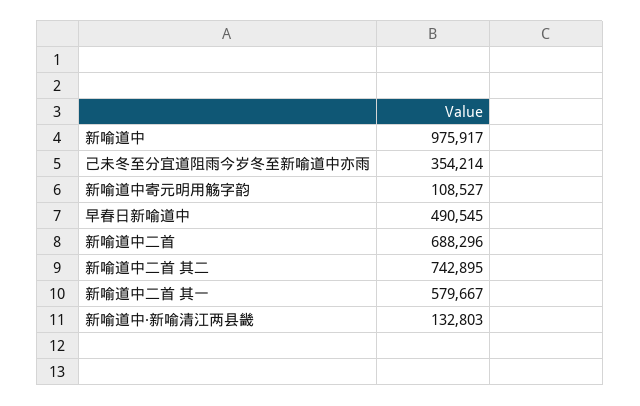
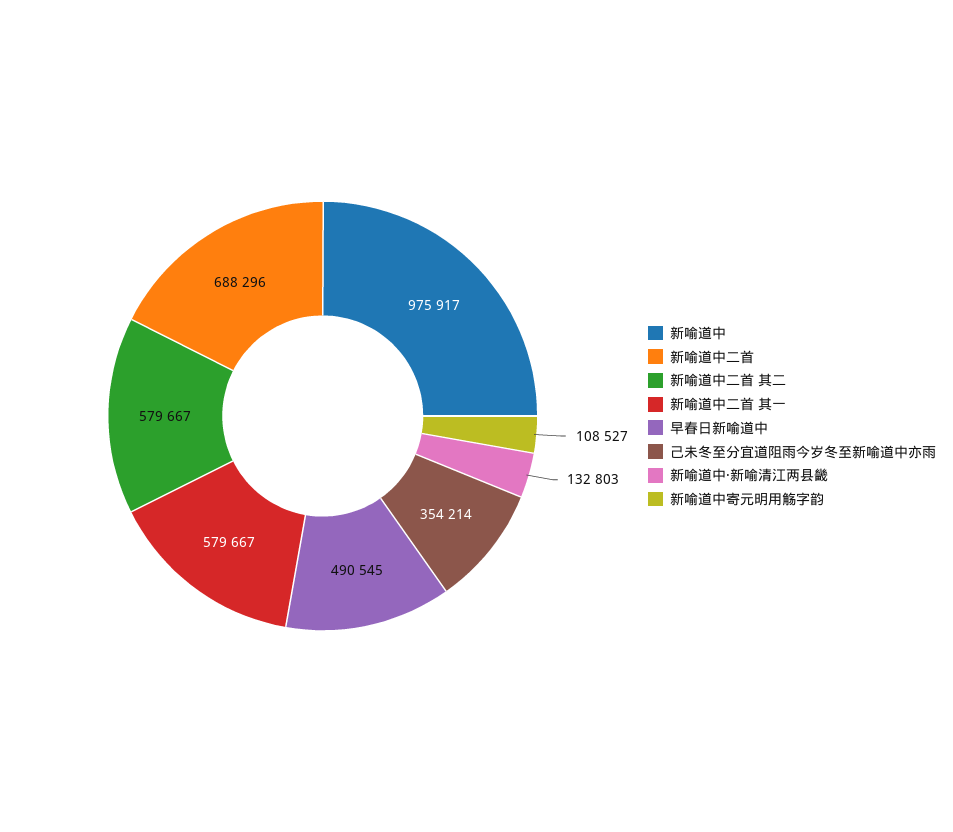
  {
    "新喻道中": 975917,
    "己未冬至分宜道阻雨今岁冬至新喻道中亦雨": 354214,
    "新喻道中寄元明用觞字韵": 108527,
    "早春日新喻道中": 490545,
    "新喻道中二首": 688296,
-   "新喻道中二首 其二": 742895,
+   "新喻道中二首 其二": 579667,
    "新喻道中二首 其一": 579667,
    "新喻道中·新喻清江两县畿": 132803
  }

